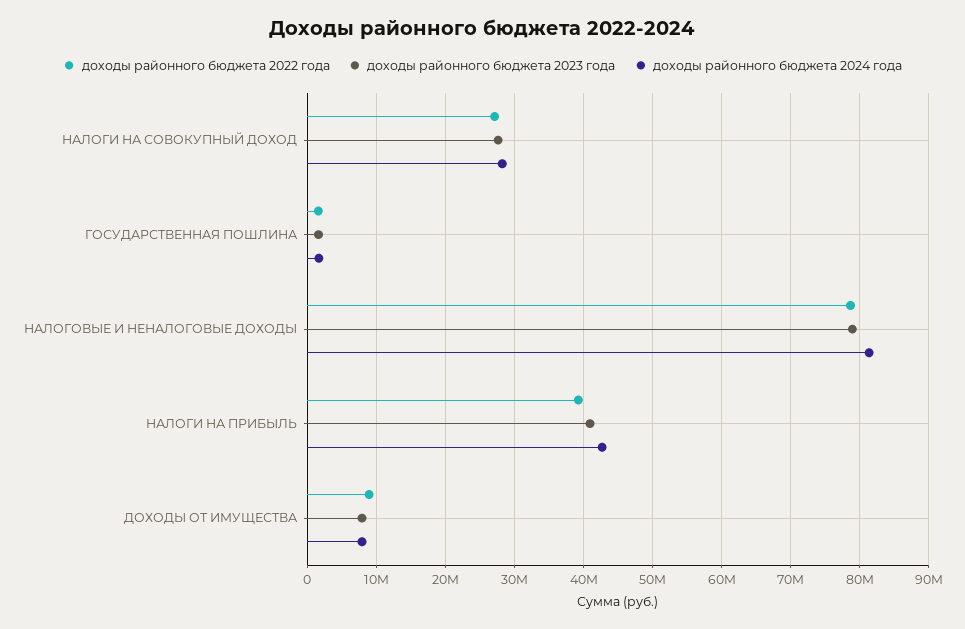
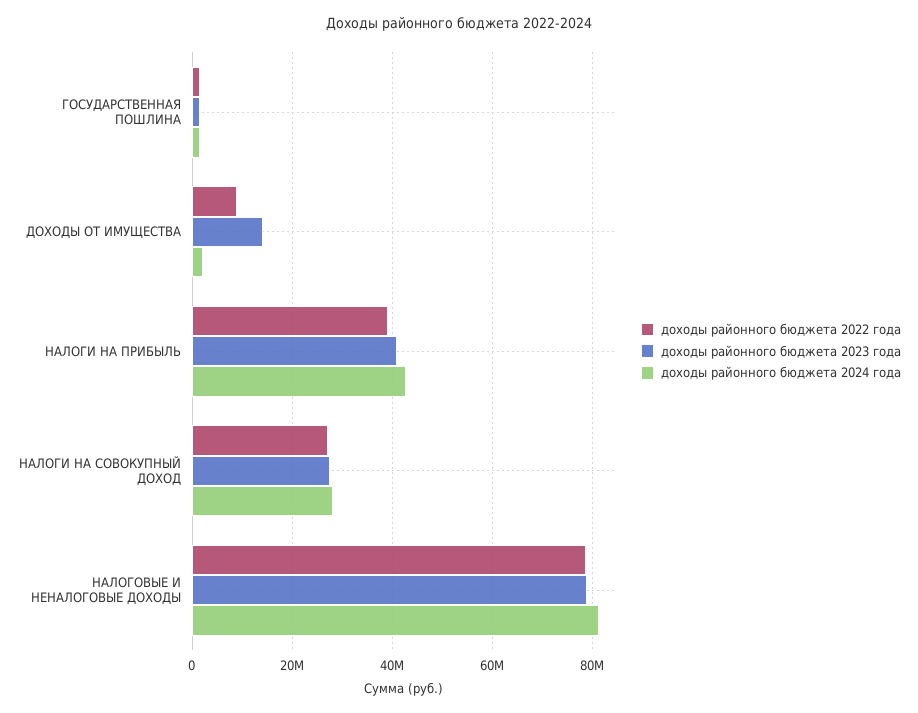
  {
    "доходы районного бюджета 2022 года": {
      "НАЛОГИ НА СОВОКУПНЫЙ ДОХОД": 27000000,
      "ГОСУДАРСТВЕННАЯ ПОШЛИНА": 2000000,
      "НАЛОГОВЫЕ И НЕНАЛОГОВЫЕ ДОХОДЫ": 79000000,
      "НАЛОГИ НА ПРИБЫЛЬ": 39000000,
      "ДОХОДЫ ОТ ИМУЩЕСТВА": 9000000
    },
    "доходы районного бюджета 2023 года": {
      "НАЛОГИ НА СОВОКУПНЫЙ ДОХОД": 28000000,
      "ГОСУДАРСТВЕННАЯ ПОШЛИНА": 2000000,
      "НАЛОГОВЫЕ И НЕНАЛОГОВЫЕ ДОХОДЫ": 79000000,
      "НАЛОГИ НА ПРИБЫЛЬ": 41000000,
-     "ДОХОДЫ ОТ ИМУЩЕСТВА": 8000000
+     "ДОХОДЫ ОТ ИМУЩЕСТВА": 14000000
    },
    "доходы районного бюджета 2024 года": {
      "НАЛОГИ НА СОВОКУПНЫЙ ДОХОД": 28000000,
      "ГОСУДАРСТВЕННАЯ ПОШЛИНА": 2000000,
      "НАЛОГОВЫЕ И НЕНАЛОГОВЫЕ ДОХОДЫ": 81000000,
      "НАЛОГИ НА ПРИБЫЛЬ": 43000000,
-     "ДОХОДЫ ОТ ИМУЩЕСТВА": 8000000
+     "ДОХОДЫ ОТ ИМУЩЕСТВА": 2000000
    }
  }

